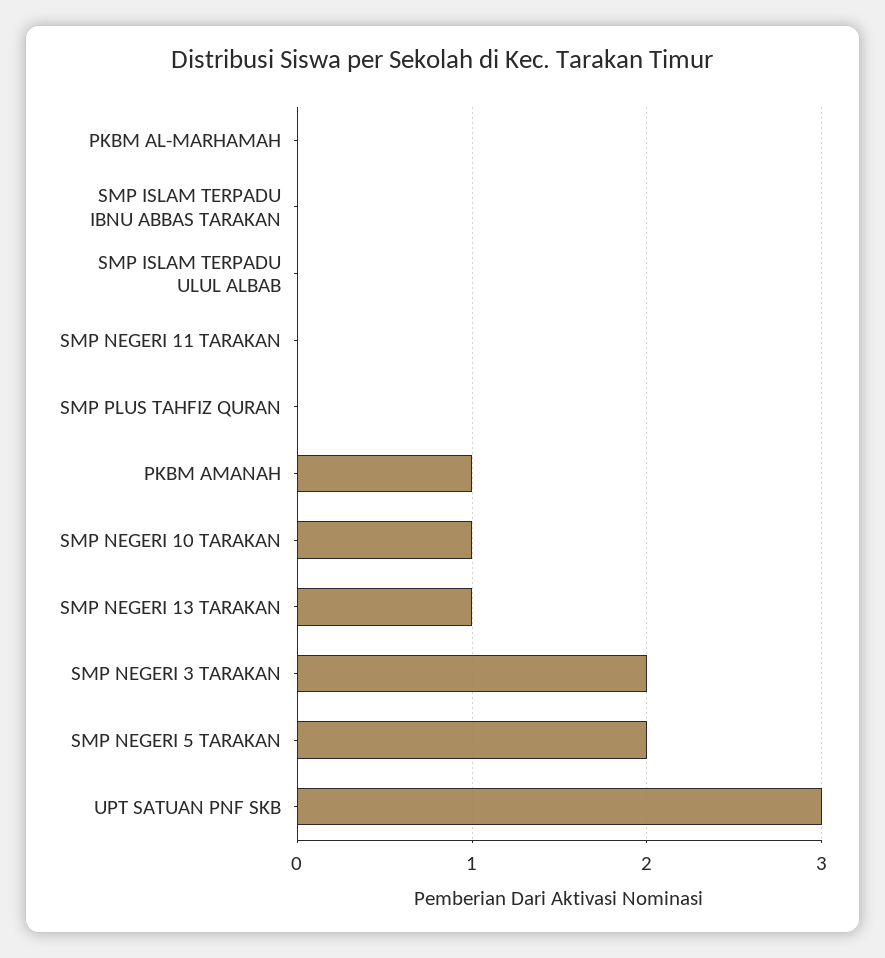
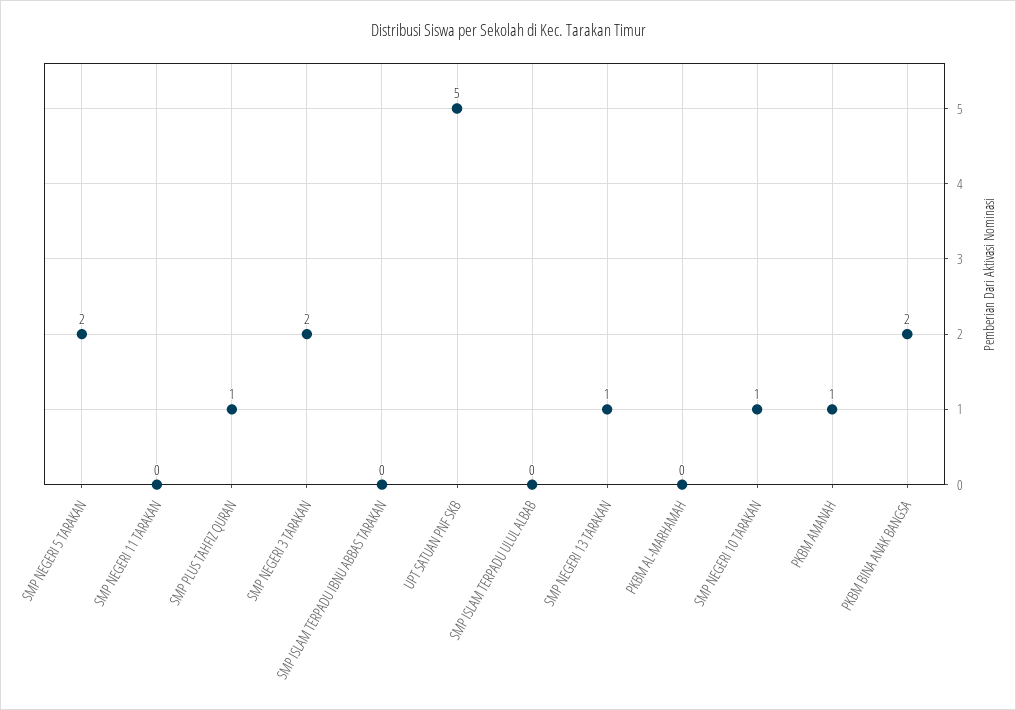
  {
    "PKBM AL-MARHAMAH": 0,
    "SMP ISLAM TERPADU IBNU ABBAS TARAKAN": 0,
    "SMP ISLAM TERPADU ULUL ALBAB": 0,
    "SMP NEGERI 11 TARAKAN": 0,
-   "SMP PLUS TAHFIZ QURAN": 0,
+   "SMP PLUS TAHFIZ QURAN": 1,
    "PKBM AMANAH": 1,
    "SMP NEGERI 10 TARAKAN": 1,
    "SMP NEGERI 13 TARAKAN": 1,
    "SMP NEGERI 3 TARAKAN": 2,
    "SMP NEGERI 5 TARAKAN": 2,
-   "UPT SATUAN PNF SKB": 3
+   "UPT SATUAN PNF SKB": 5,
+   "PKBM BINA ANAK BANGSA": 2
  }

